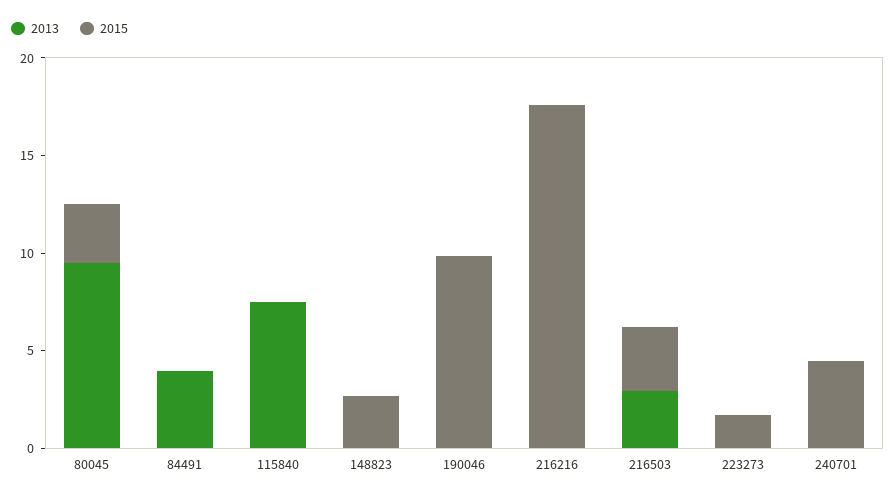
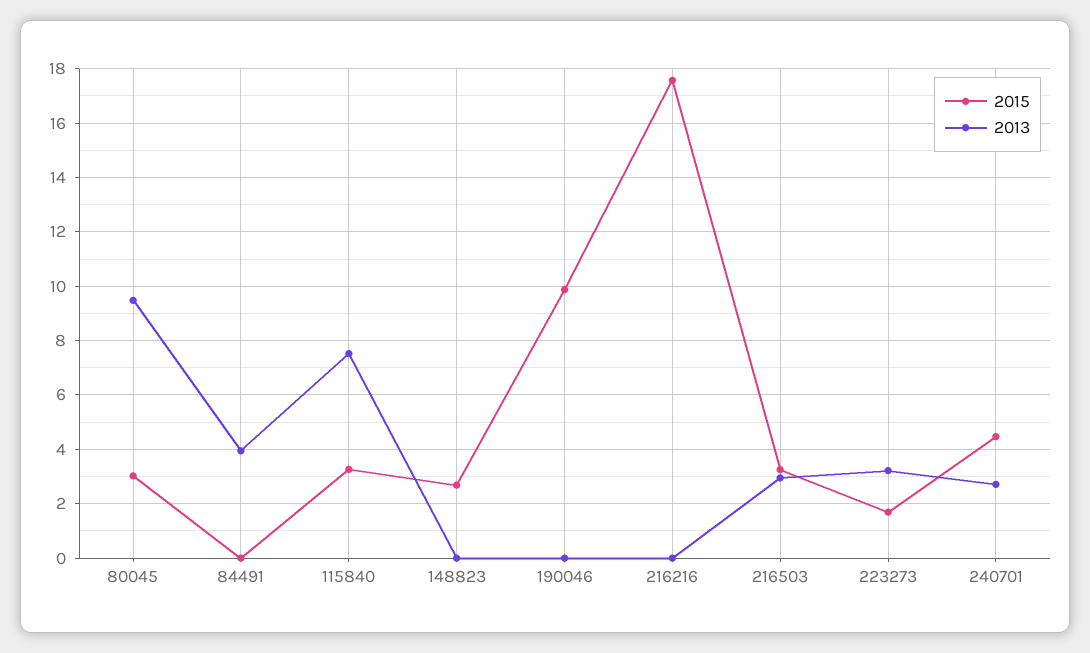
  {
    "2013": {
      "80045": 9.5,
      "84491": 4,
      "115840": 7.5,
      "148823": 0,
      "190046": 0,
      "216216": 0,
      "216503": 3,
-     "223273": 0,
+     "223273": 3.25,
-     "240701": 0
+     "240701": 2.75
    },
    "2015": {
      "80045": 3,
      "84491": 0,
-     "115840": 0,
+     "115840": 3.25,
      "148823": 2.75,
      "190046": 9.75,
      "216216": 17.5,
      "216503": 3.25,
      "223273": 1.75,
      "240701": 4.5
    }
  }

